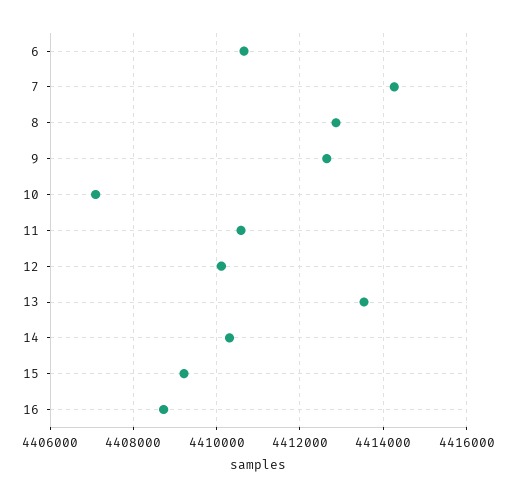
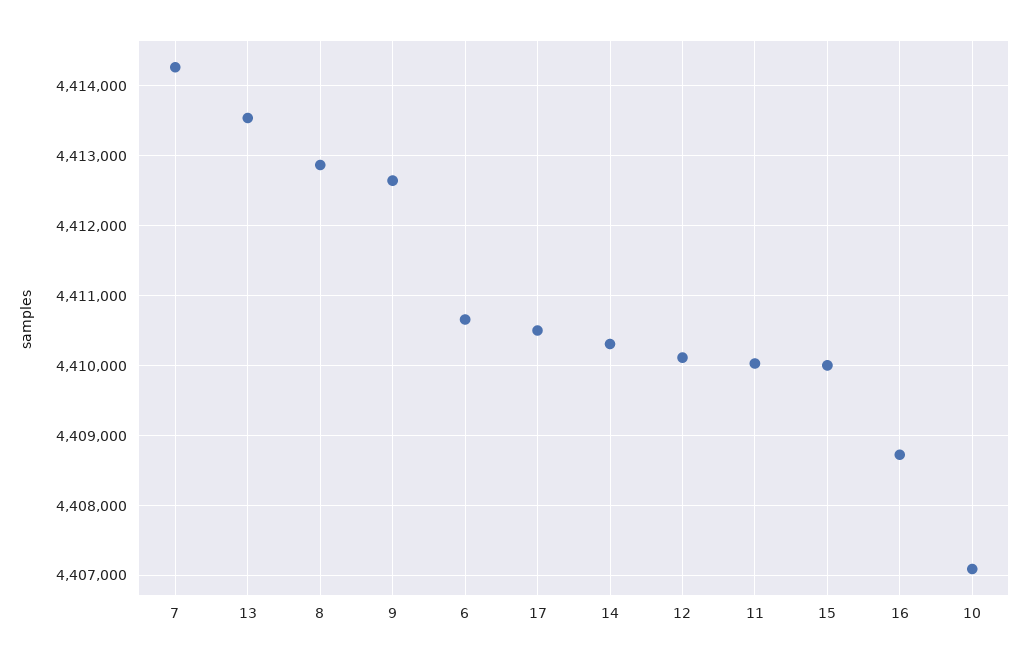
  {
    "6": 4410700,
    "7": 4414300,
    "8": 4412900,
    "9": 4412600,
    "10": 4407100,
-   "11": 4410600,
+   "11": 4410000,
    "12": 4410100,
    "13": 4413500,
    "14": 4410300,
-   "15": 4409200,
+   "15": 4410000,
-   "16": 4408700
+   "16": 4408700,
+   "17": 4410500
  }

